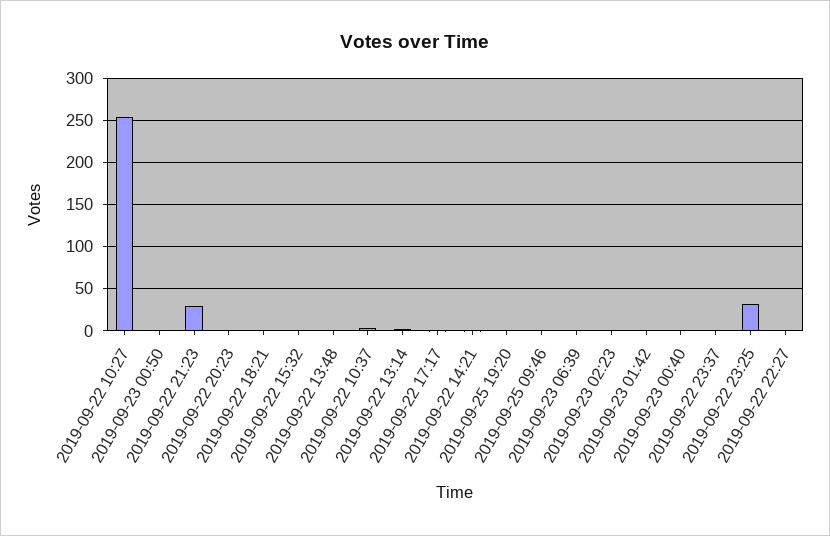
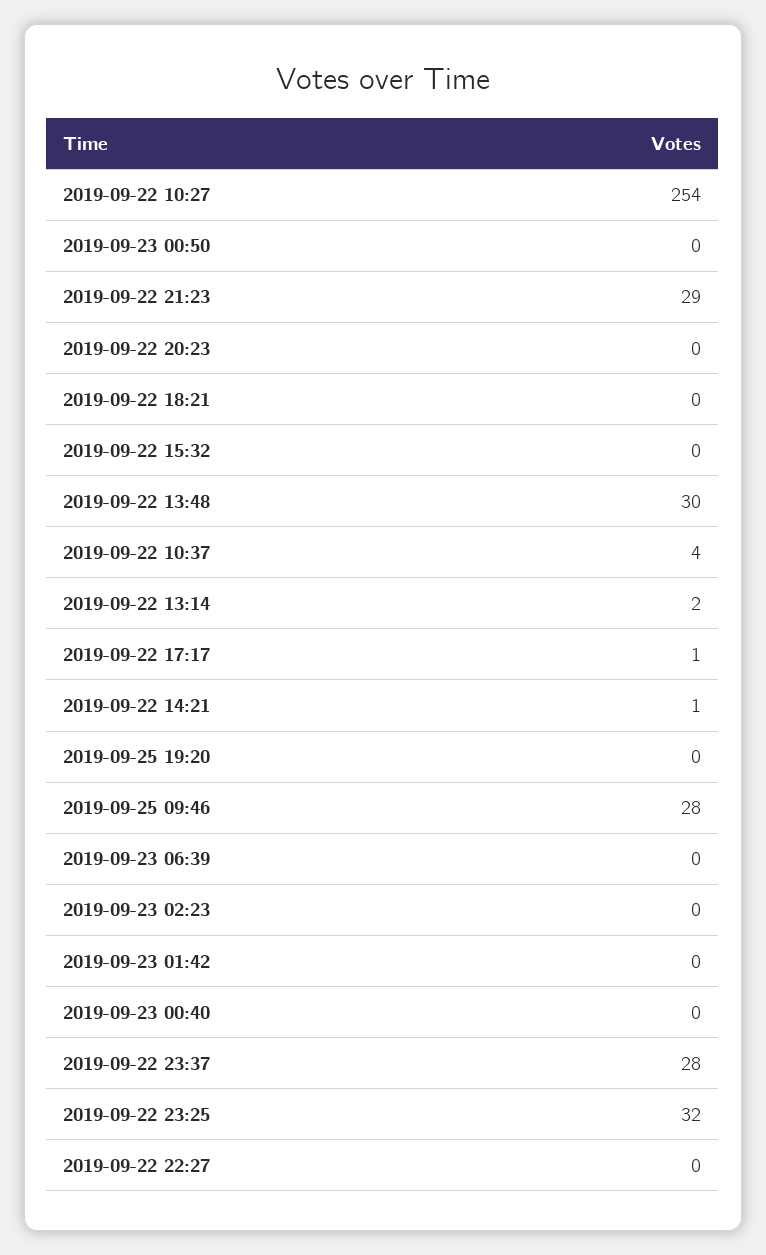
  {
    "2019-09-22 10:27": 254,
    "2019-09-23 00:50": 0,
    "2019-09-22 21:23": 29,
    "2019-09-22 20:23": 0,
    "2019-09-22 18:21": 0,
    "2019-09-22 15:32": 0,
-   "2019-09-22 13:48": 0,
+   "2019-09-22 13:48": 30,
    "2019-09-22 10:37": 4,
    "2019-09-22 13:14": 2,
    "2019-09-22 17:17": 1,
    "2019-09-22 14:21": 1,
    "2019-09-25 19:20": 0,
-   "2019-09-25 09:46": 0,
+   "2019-09-25 09:46": 28,
    "2019-09-23 06:39": 0,
    "2019-09-23 02:23": 0,
    "2019-09-23 01:42": 0,
    "2019-09-23 00:40": 0,
-   "2019-09-22 23:37": 0,
+   "2019-09-22 23:37": 28,
    "2019-09-22 23:25": 32,
    "2019-09-22 22:27": 0
  }

